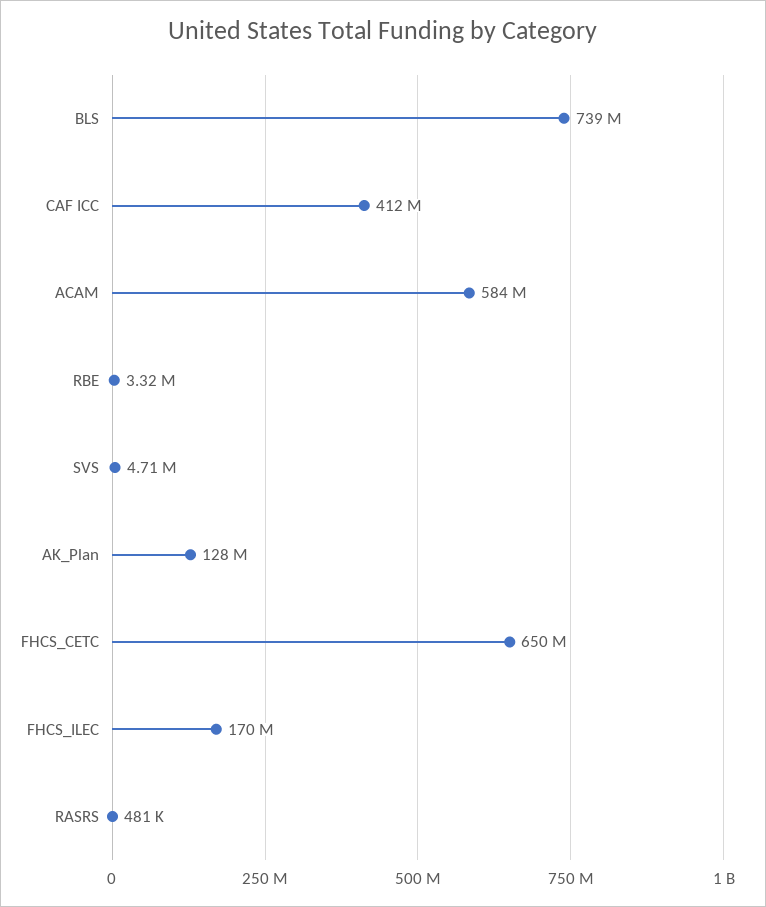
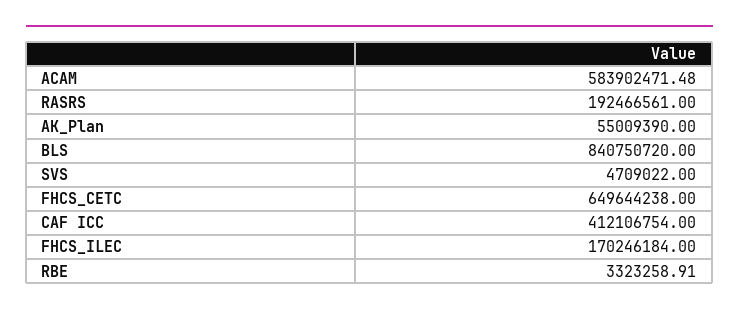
  {
-   "BLS": 739000000,
+   "BLS": 840750720,
    "CAF ICC": 412106754,
    "ACAM": 583902471.48,
    "RBE": 3323258.91,
    "SVS": 4709022,
-   "AK_Plan": 128000000,
+   "AK_Plan": 55009390,
    "FHCS_CETC": 649644238,
    "FHCS_ILEC": 170246184,
-   "RASRS": 481000
+   "RASRS": 192466561
  }

